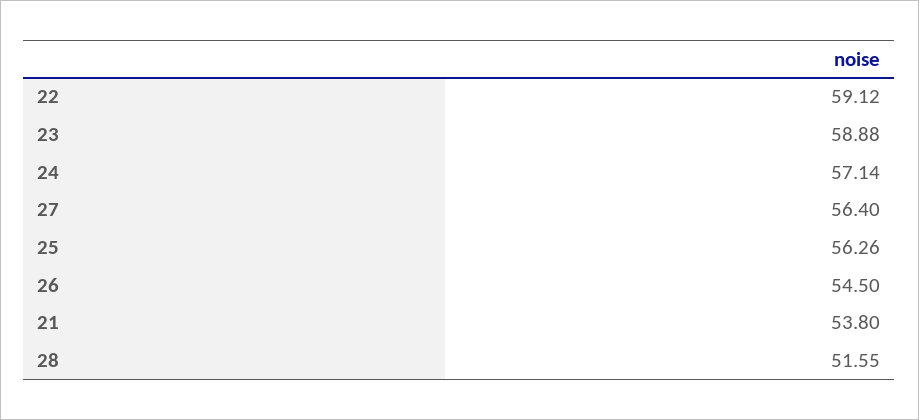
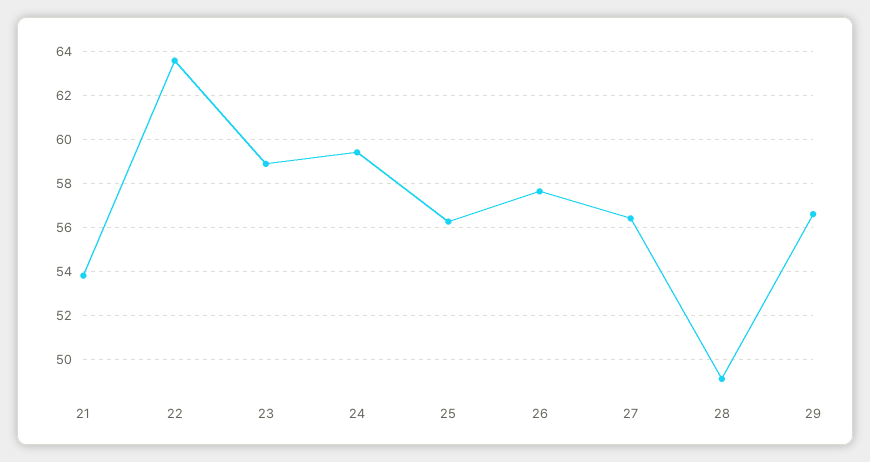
  {
-   "22": 59.12,
+   "22": 63.5,
    "23": 58.88,
-   "24": 57.14,
+   "24": 59.5,
    "27": 56.4,
    "25": 56.26,
-   "26": 54.5,
+   "26": 57.5,
    "21": 53.8,
-   "28": 51.55
+   "28": 49,
+   "29": 56.5
  }

